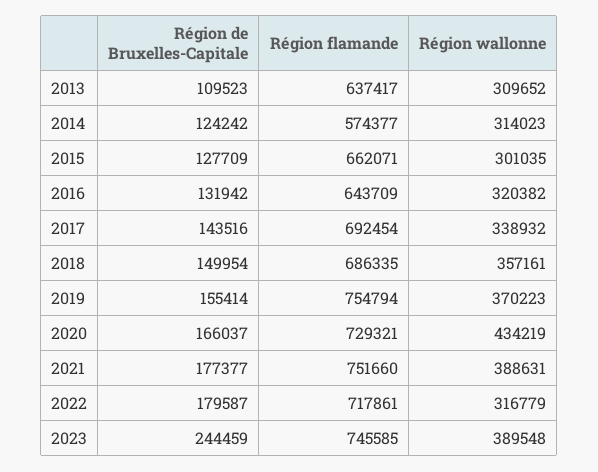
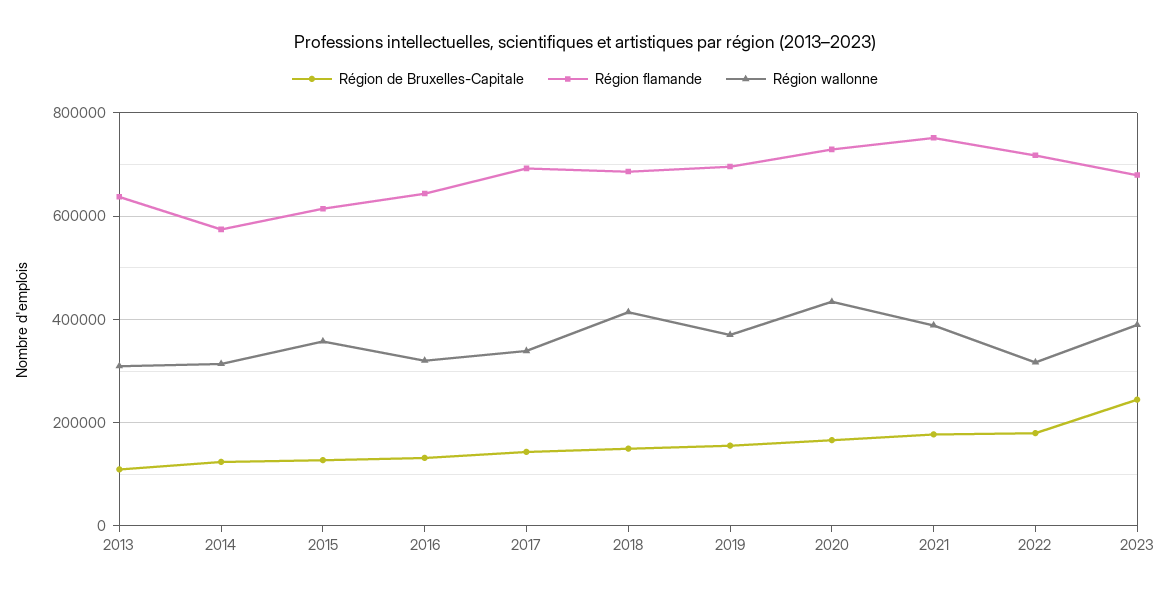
  {
    "Région de Bruxelles-Capitale": {
      "2013": 109523,
      "2014": 124242,
      "2015": 127709,
      "2016": 131942,
      "2017": 143516,
      "2018": 149954,
      "2019": 155414,
      "2020": 166037,
      "2021": 177377,
      "2022": 179587,
      "2023": 244459
    },
    "Région flamande": {
      "2013": 637417,
      "2014": 574377,
-     "2015": 662071,
+     "2015": 620000,
      "2016": 643709,
      "2017": 692454,
      "2018": 686335,
-     "2019": 754794,
+     "2019": 700000,
      "2020": 729321,
      "2021": 751660,
      "2022": 717861,
-     "2023": 745585
+     "2023": 680000
    },
    "Région wallonne": {
      "2013": 309652,
      "2014": 314023,
-     "2015": 301035,
+     "2015": 360000,
      "2016": 320382,
      "2017": 338932,
-     "2018": 357161,
+     "2018": 420000,
      "2019": 370223,
      "2020": 434219,
      "2021": 388631,
      "2022": 316779,
      "2023": 389548
    }
  }

